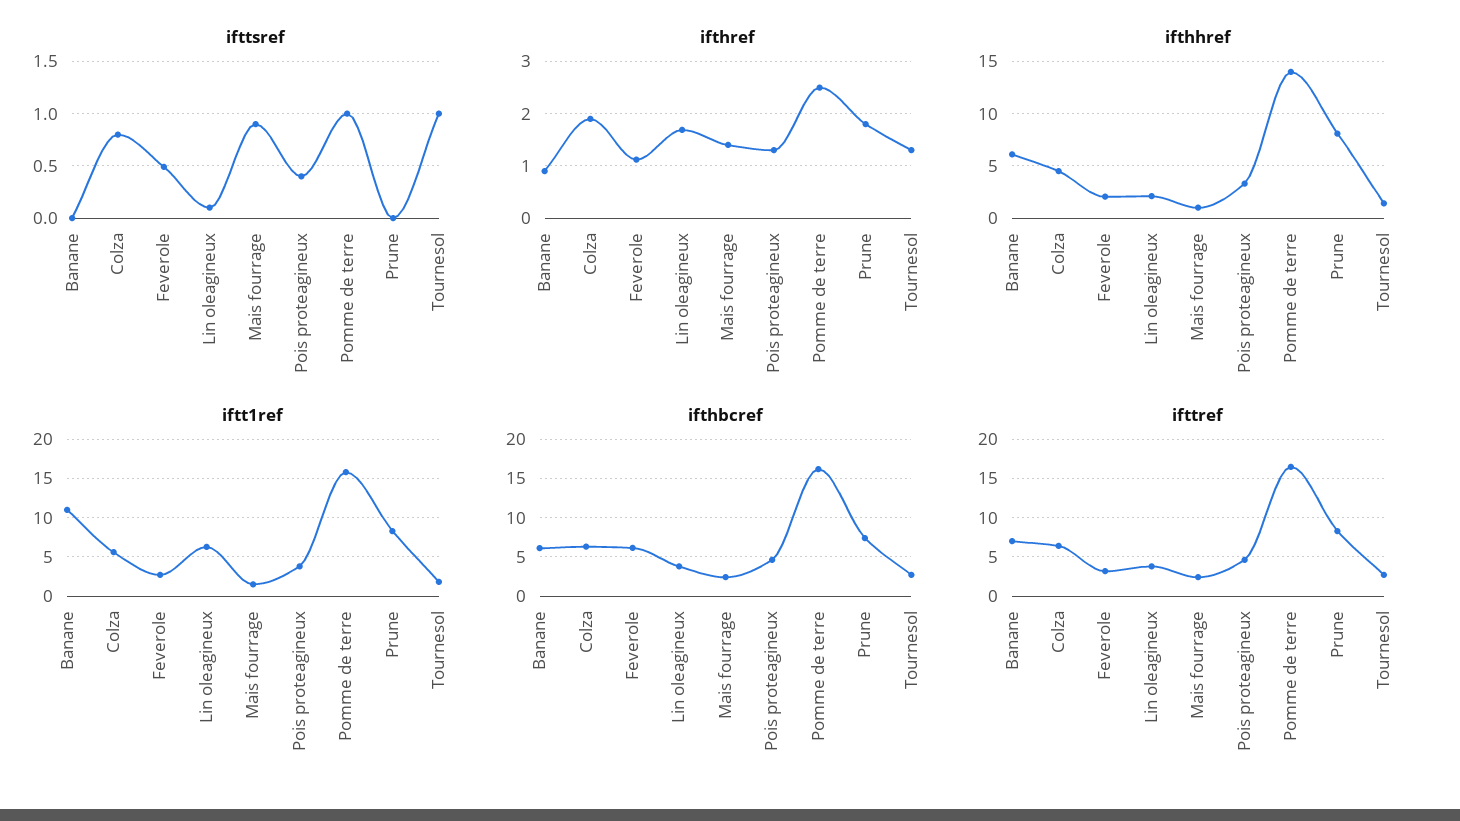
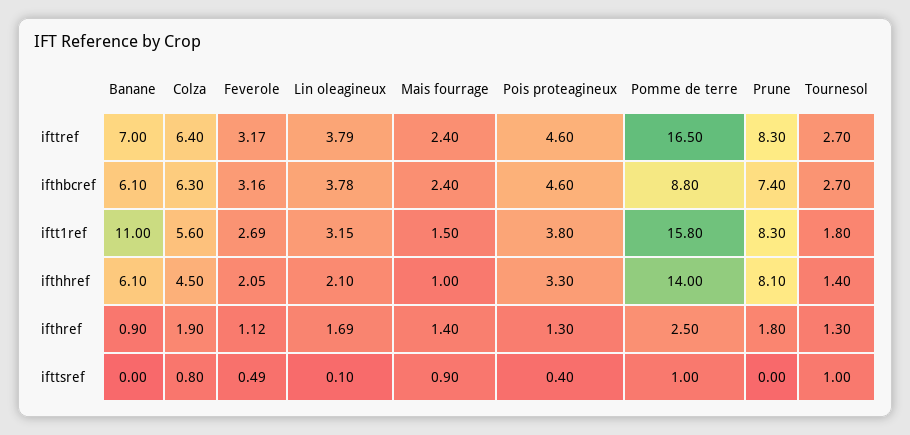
  {
    "ifttsref": {
      "Banane": 0,
      "Colza": 0.8,
      "Feverole": 0.49,
      "Lin oleagineux": 0.1,
      "Mais fourrage": 0.9,
      "Pois proteagineux": 0.4,
      "Pomme de terre": 1,
      "Prune": 0,
      "Tournesol": 1
    },
    "ifthref": {
      "Banane": 0.9,
      "Colza": 1.9,
      "Feverole": 1.12,
      "Lin oleagineux": 1.69,
      "Mais fourrage": 1.4,
      "Pois proteagineux": 1.3,
      "Pomme de terre": 2.5,
      "Prune": 1.8,
      "Tournesol": 1.3
    },
    "ifthhref": {
      "Banane": 6.1,
      "Colza": 4.5,
      "Feverole": 2.05,
      "Lin oleagineux": 2.1,
      "Mais fourrage": 1,
      "Pois proteagineux": 3.3,
      "Pomme de terre": 14,
      "Prune": 8.1,
      "Tournesol": 1.4
    },
    "iftt1ref": {
      "Banane": 11,
      "Colza": 5.6,
      "Feverole": 2.69,
-     "Lin oleagineux": 6,
+     "Lin oleagineux": 3.15,
      "Mais fourrage": 1.5,
      "Pois proteagineux": 3.8,
      "Pomme de terre": 15.8,
      "Prune": 8.3,
      "Tournesol": 1.8
    },
    "ifthbcref": {
      "Banane": 6.1,
      "Colza": 6.3,
-     "Feverole": 6,
+     "Feverole": 3.16,
      "Lin oleagineux": 3.78,
      "Mais fourrage": 2.4,
      "Pois proteagineux": 4.6,
-     "Pomme de terre": 16,
+     "Pomme de terre": 8.8,
      "Prune": 7.4,
      "Tournesol": 2.7
    },
    "ifttref": {
      "Banane": 7,
      "Colza": 6.4,
      "Feverole": 3.17,
      "Lin oleagineux": 3.79,
      "Mais fourrage": 2.4,
      "Pois proteagineux": 4.6,
      "Pomme de terre": 16.5,
      "Prune": 8.3,
      "Tournesol": 2.7
    }
  }

